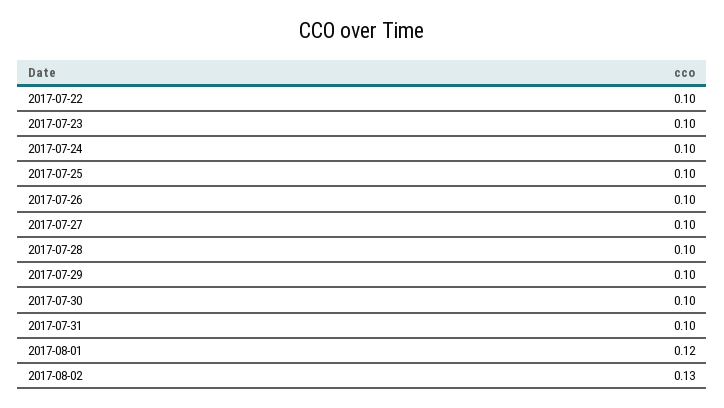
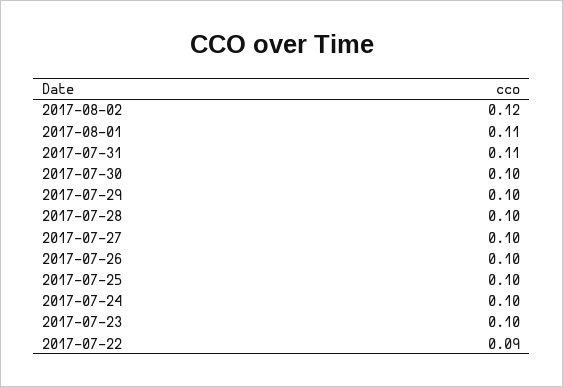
  {
-   "2017-07-22": 0.1,
+   "2017-07-22": 0.09,
    "2017-07-23": 0.1,
    "2017-07-24": 0.1,
    "2017-07-25": 0.1,
    "2017-07-26": 0.1,
    "2017-07-27": 0.1,
    "2017-07-28": 0.1,
    "2017-07-29": 0.1,
    "2017-07-30": 0.1,
-   "2017-07-31": 0.1,
+   "2017-07-31": 0.11,
-   "2017-08-01": 0.12,
+   "2017-08-01": 0.11,
-   "2017-08-02": 0.13
+   "2017-08-02": 0.12
  }

